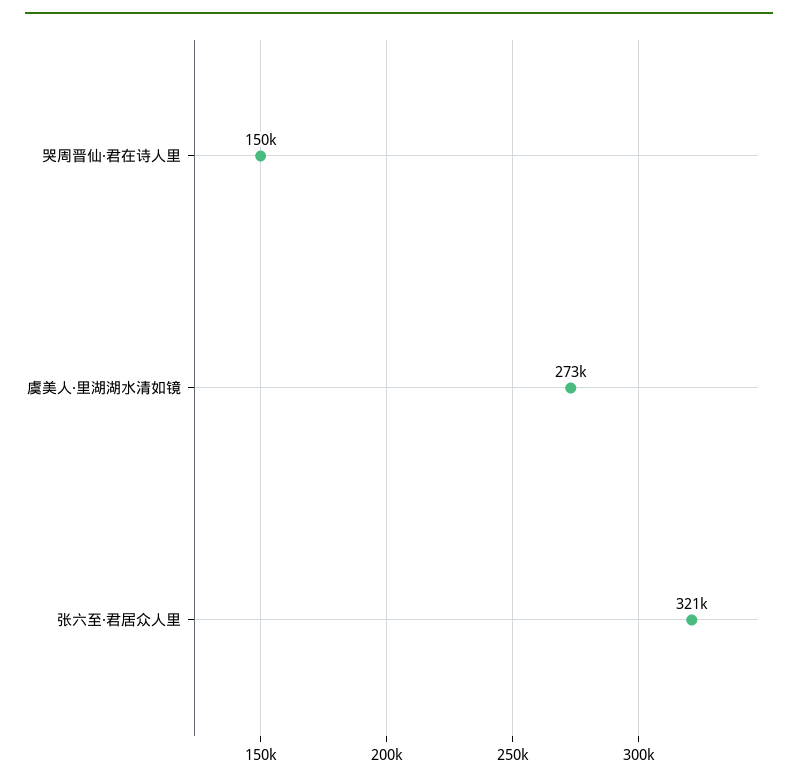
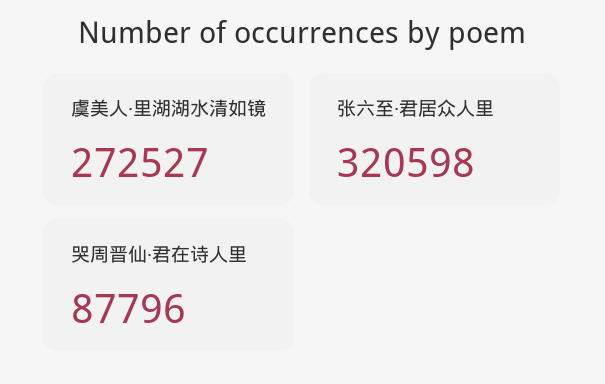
  {
-   "哭周晋仙·君在诗人里": 150000,
+   "哭周晋仙·君在诗人里": 87796,
    "虞美人·里湖湖水清如镜": 272527,
    "张六至·君居众人里": 320598
  }

